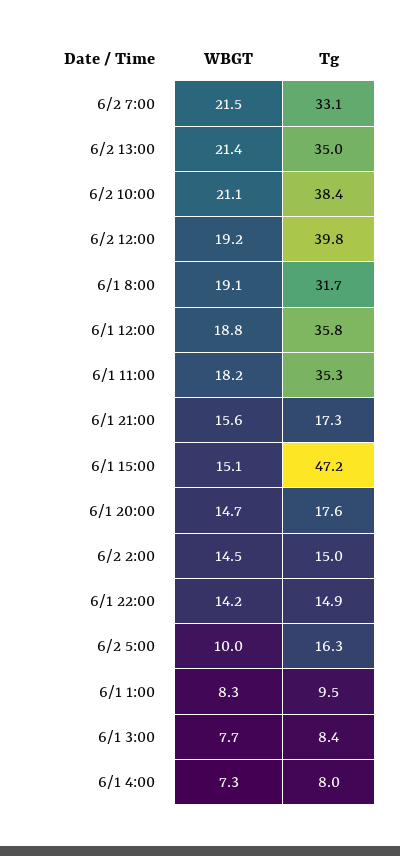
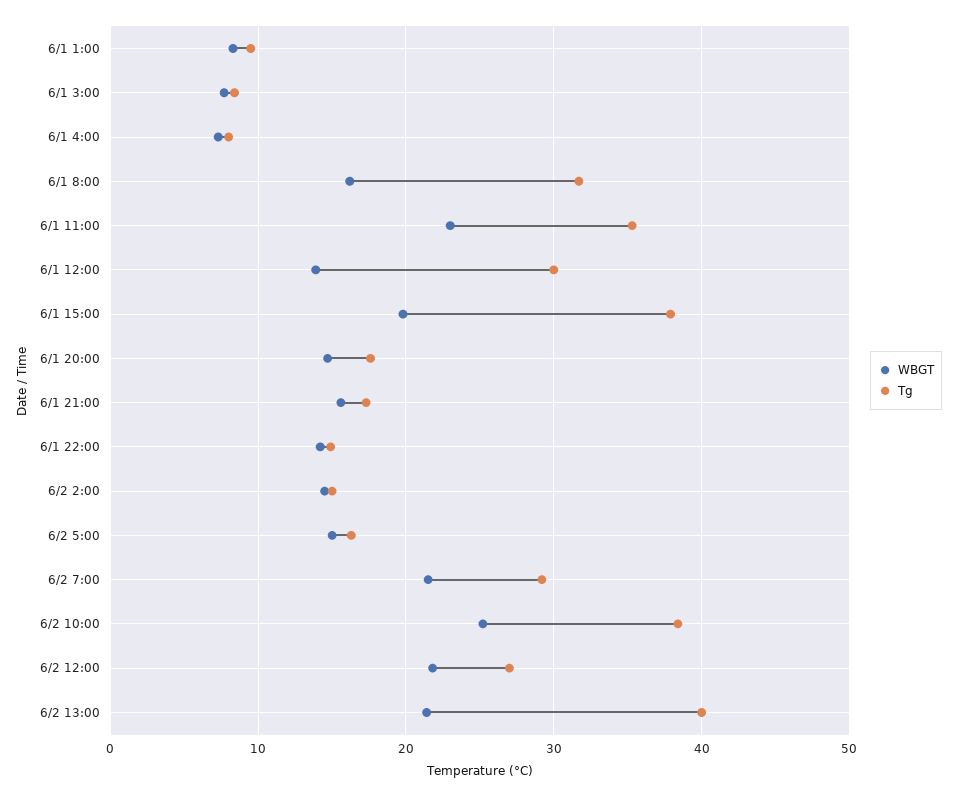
  {
    "WBGT": {
      "6/2 7:00": 21.5,
      "6/2 13:00": 21.4,
-     "6/2 10:00": 21.1,
+     "6/2 10:00": 25,
-     "6/2 12:00": 19.2,
+     "6/2 12:00": 22,
-     "6/1 8:00": 19.1,
+     "6/1 8:00": 16,
-     "6/1 12:00": 18.8,
+     "6/1 12:00": 14,
-     "6/1 11:00": 18.2,
+     "6/1 11:00": 23,
      "6/1 21:00": 15.6,
-     "6/1 15:00": 15.1,
+     "6/1 15:00": 20,
      "6/1 20:00": 14.7,
      "6/2 2:00": 14.5,
      "6/1 22:00": 14.2,
-     "6/2 5:00": 10,
+     "6/2 5:00": 15,
      "6/1 1:00": 8.3,
      "6/1 3:00": 7.7,
      "6/1 4:00": 7.3
    },
    "Tg": {
-     "6/2 7:00": 33.1,
+     "6/2 7:00": 29,
-     "6/2 13:00": 35,
+     "6/2 13:00": 40,
      "6/2 10:00": 38.4,
-     "6/2 12:00": 39.8,
+     "6/2 12:00": 27,
      "6/1 8:00": 31.7,
-     "6/1 12:00": 35.8,
+     "6/1 12:00": 30,
      "6/1 11:00": 35.3,
      "6/1 21:00": 17.3,
-     "6/1 15:00": 47.2,
+     "6/1 15:00": 38,
      "6/1 20:00": 17.6,
      "6/2 2:00": 15,
      "6/1 22:00": 14.9,
      "6/2 5:00": 16.3,
      "6/1 1:00": 9.5,
      "6/1 3:00": 8.4,
      "6/1 4:00": 8
    }
  }

